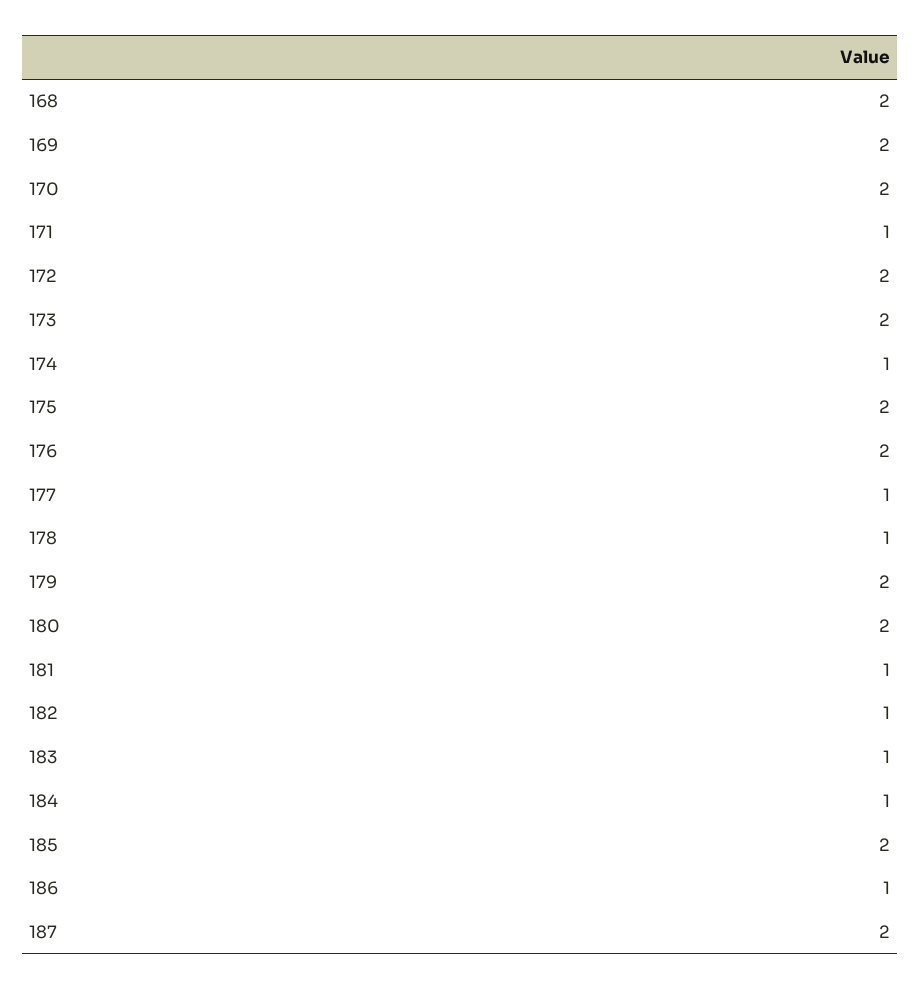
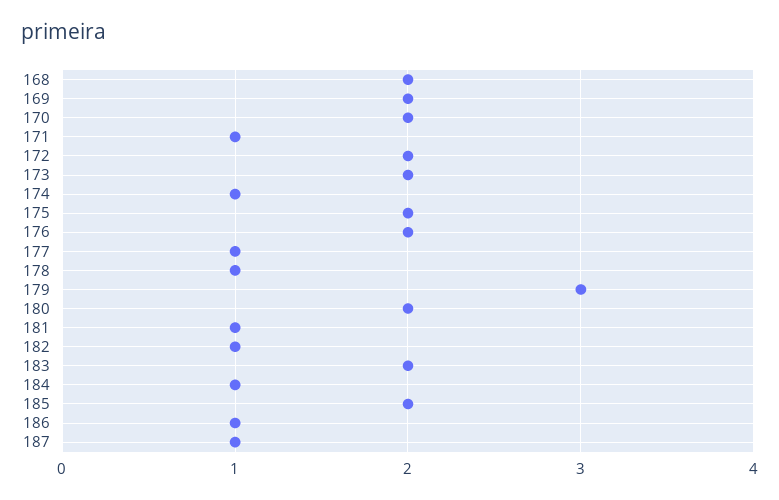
  {
    "168": 2,
    "169": 2,
    "170": 2,
    "171": 1,
    "172": 2,
    "173": 2,
    "174": 1,
    "175": 2,
    "176": 2,
    "177": 1,
    "178": 1,
-   "179": 2,
+   "179": 3,
    "180": 2,
    "181": 1,
    "182": 1,
-   "183": 1,
+   "183": 2,
    "184": 1,
    "185": 2,
    "186": 1,
-   "187": 2
+   "187": 1
  }

